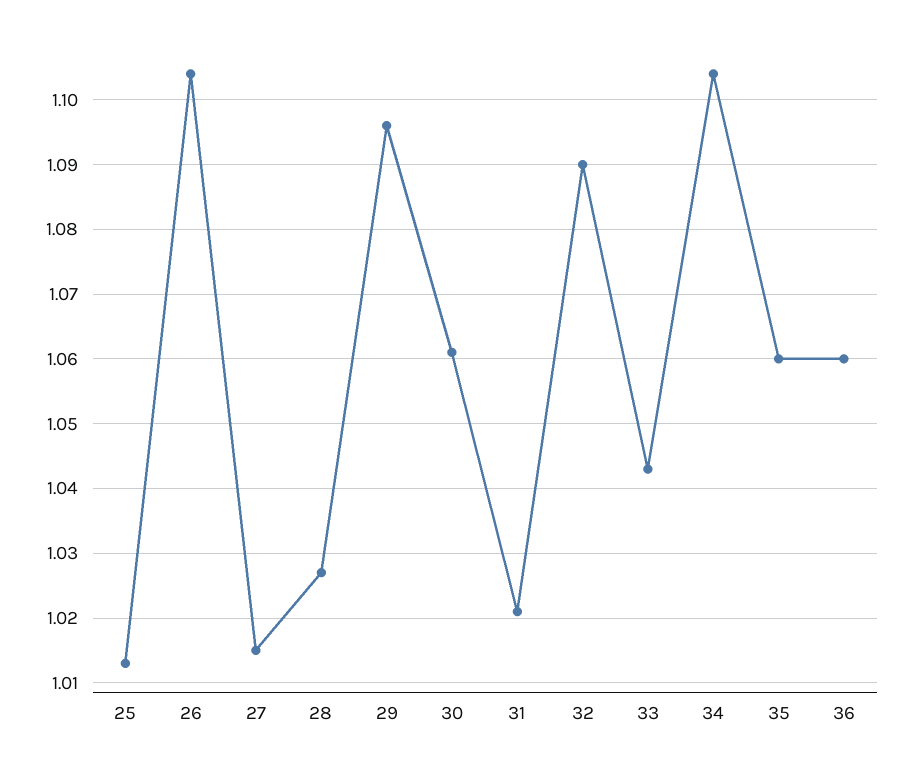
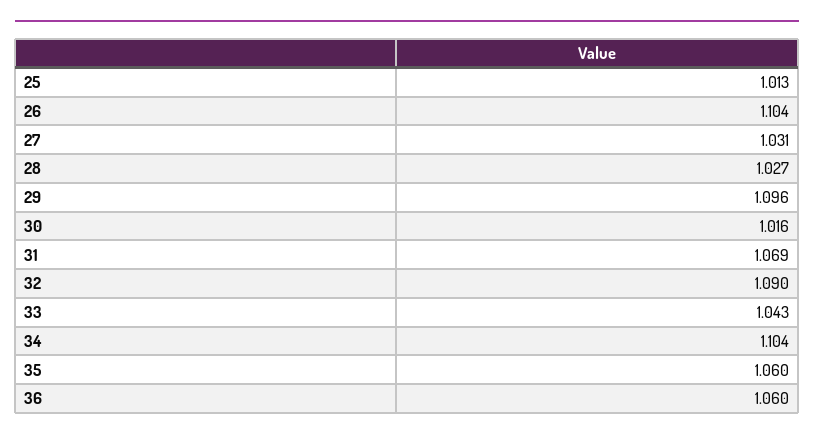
  {
    "25": 1.013,
    "26": 1.104,
-   "27": 1.015,
+   "27": 1.031,
    "28": 1.027,
    "29": 1.096,
-   "30": 1.061,
+   "30": 1.016,
-   "31": 1.021,
+   "31": 1.069,
    "32": 1.09,
    "33": 1.043,
    "34": 1.104,
    "35": 1.06,
    "36": 1.06
  }

